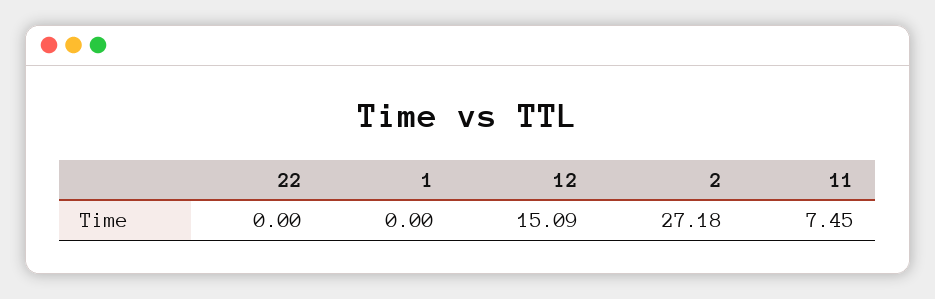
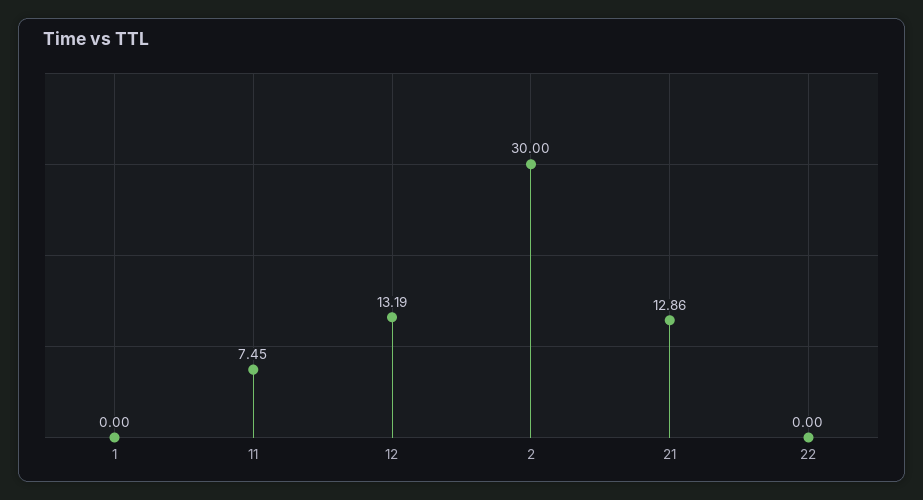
  {
    "22": 0,
    "1": 0,
-   "12": 15.09,
+   "12": 13.19,
-   "2": 27.18,
+   "2": 30,
-   "11": 7.45
+   "11": 7.45,
+   "21": 12.86
  }

